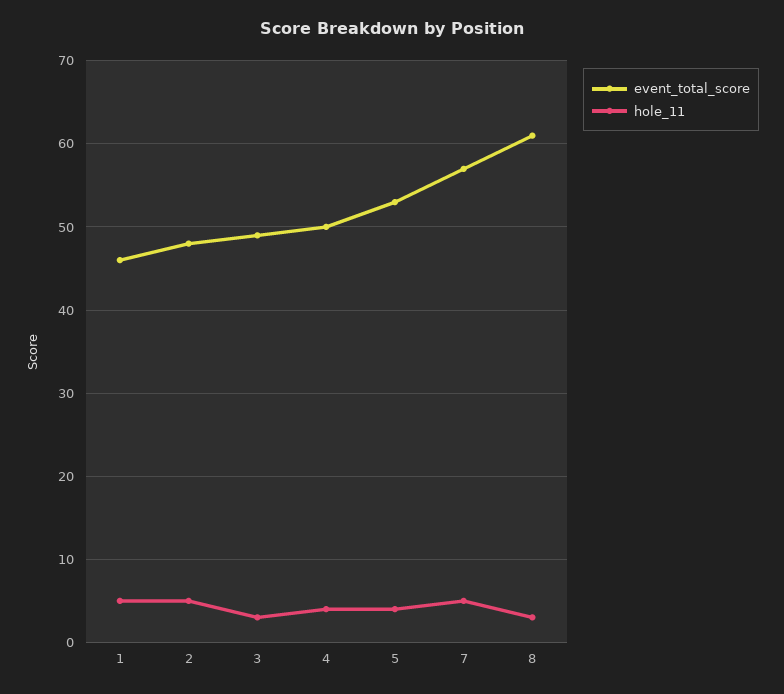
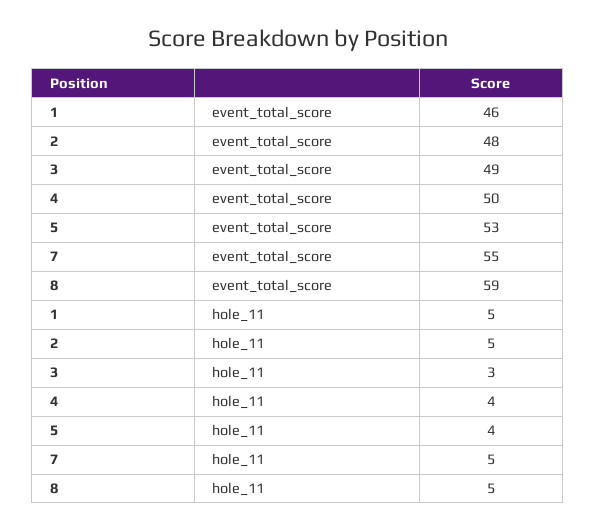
  {
    "event_total_score": {
      "1": 46,
      "2": 48,
      "3": 49,
      "4": 50,
      "5": 53,
-     "7": 57,
+     "7": 55,
-     "8": 61
+     "8": 59
    },
    "hole_11": {
      "1": 5,
      "2": 5,
      "3": 3,
      "4": 4,
      "5": 4,
      "7": 5,
-     "8": 3
+     "8": 5
    }
  }

